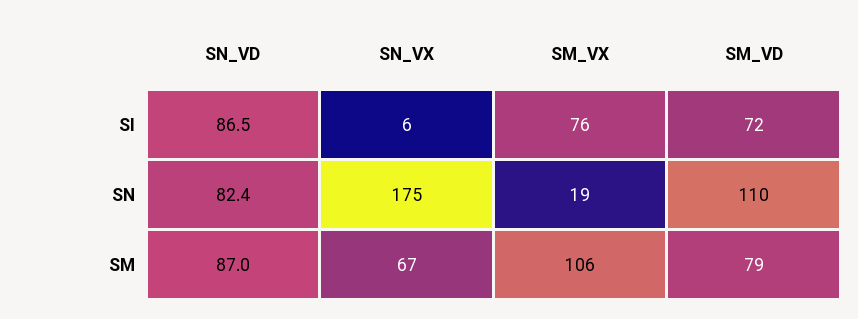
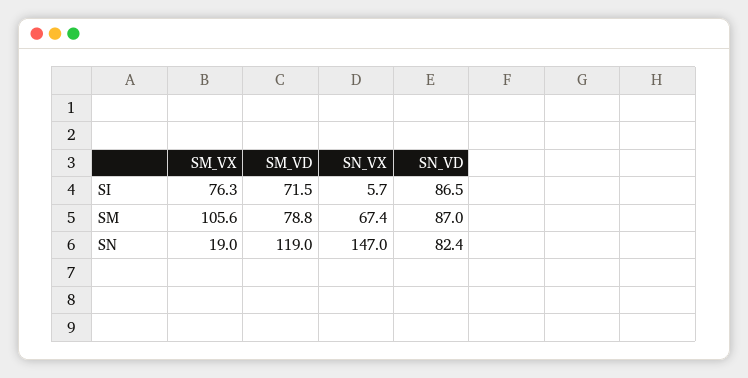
  {
    "SN_VD": {
      "SI": 86.5,
      "SN": 82.4,
      "SM": 87
    },
    "SN_VX": {
      "SI": 5.7,
-     "SN": 175,
+     "SN": 147,
      "SM": 67.4
    },
    "SM_VX": {
      "SI": 76.3,
      "SN": 19,
      "SM": 105.6
    },
    "SM_VD": {
      "SI": 71.5,
-     "SN": 110,
+     "SN": 119,
      "SM": 78.8
    }
  }

